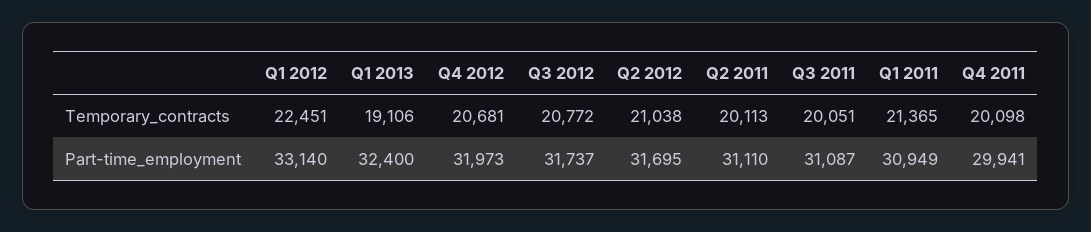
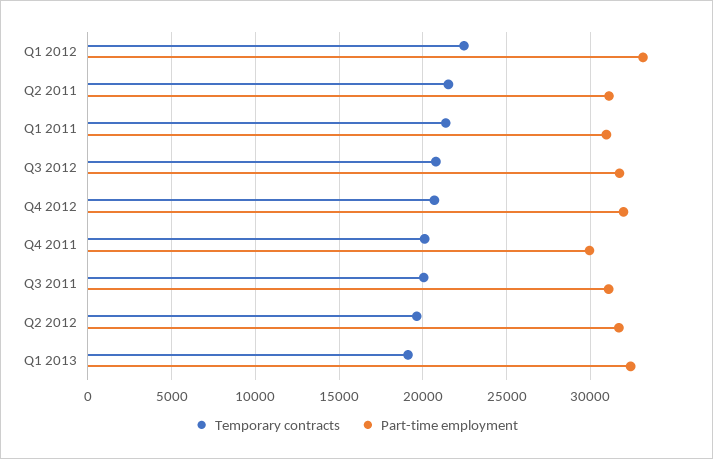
  {
    "Temporary_contracts": {
      "Q1 2012": 22451,
      "Q1 2013": 19106,
      "Q4 2012": 20681,
      "Q3 2012": 20772,
-     "Q2 2012": 21038,
+     "Q2 2012": 19500,
-     "Q2 2011": 20113,
+     "Q2 2011": 21500,
      "Q3 2011": 20051,
      "Q1 2011": 21365,
      "Q4 2011": 20098
    },
    "Part-time_employment": {
      "Q1 2012": 33140,
      "Q1 2013": 32400,
      "Q4 2012": 31973,
      "Q3 2012": 31737,
      "Q2 2012": 31695,
      "Q2 2011": 31110,
      "Q3 2011": 31087,
      "Q1 2011": 30949,
      "Q4 2011": 29941
    }
  }

